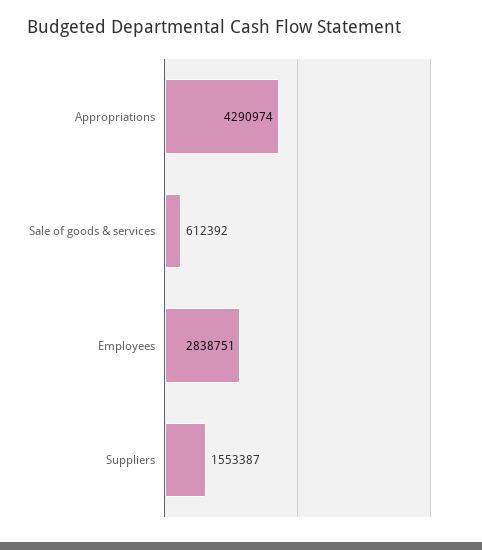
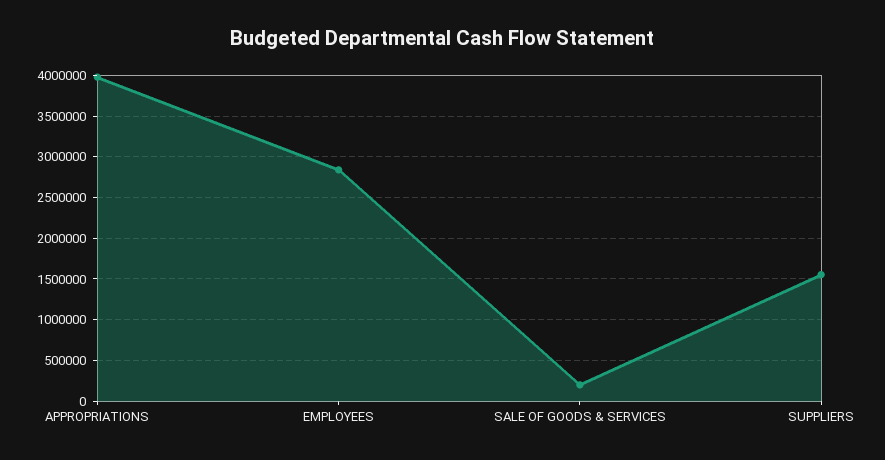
  {
-   "Appropriations": 4290974,
+   "Appropriations": 4000000,
-   "Sale of goods & services": 612392,
+   "Sale of goods & services": 200000,
    "Employees": 2838751,
    "Suppliers": 1553387
  }

